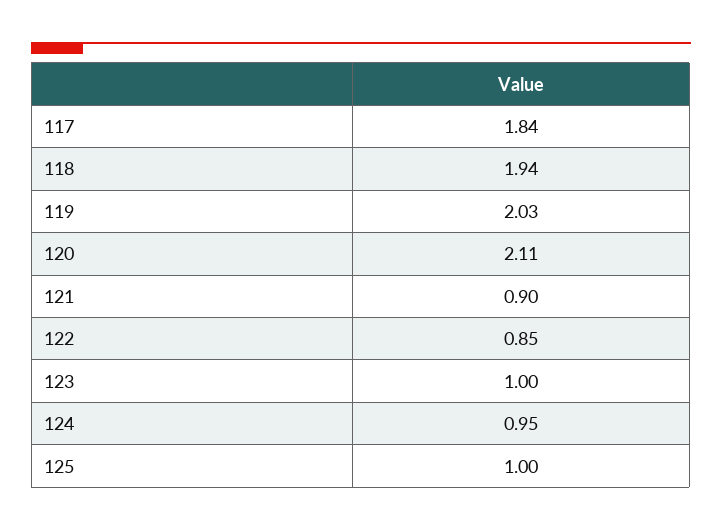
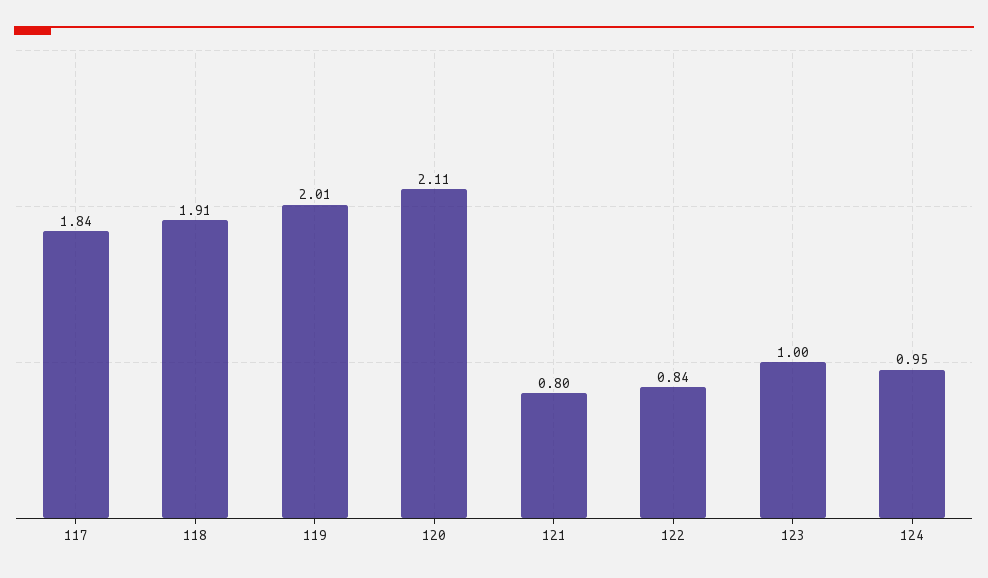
  {
    "117": 1.84,
-   "118": 1.94,
+   "118": 1.91,
-   "119": 2.03,
+   "119": 2.01,
    "120": 2.11,
-   "121": 0.9,
+   "121": 0.8,
-   "122": 0.85,
+   "122": 0.84,
    "123": 1,
-   "124": 0.95,
+   "124": 0.95
-   "125": 1
  }

